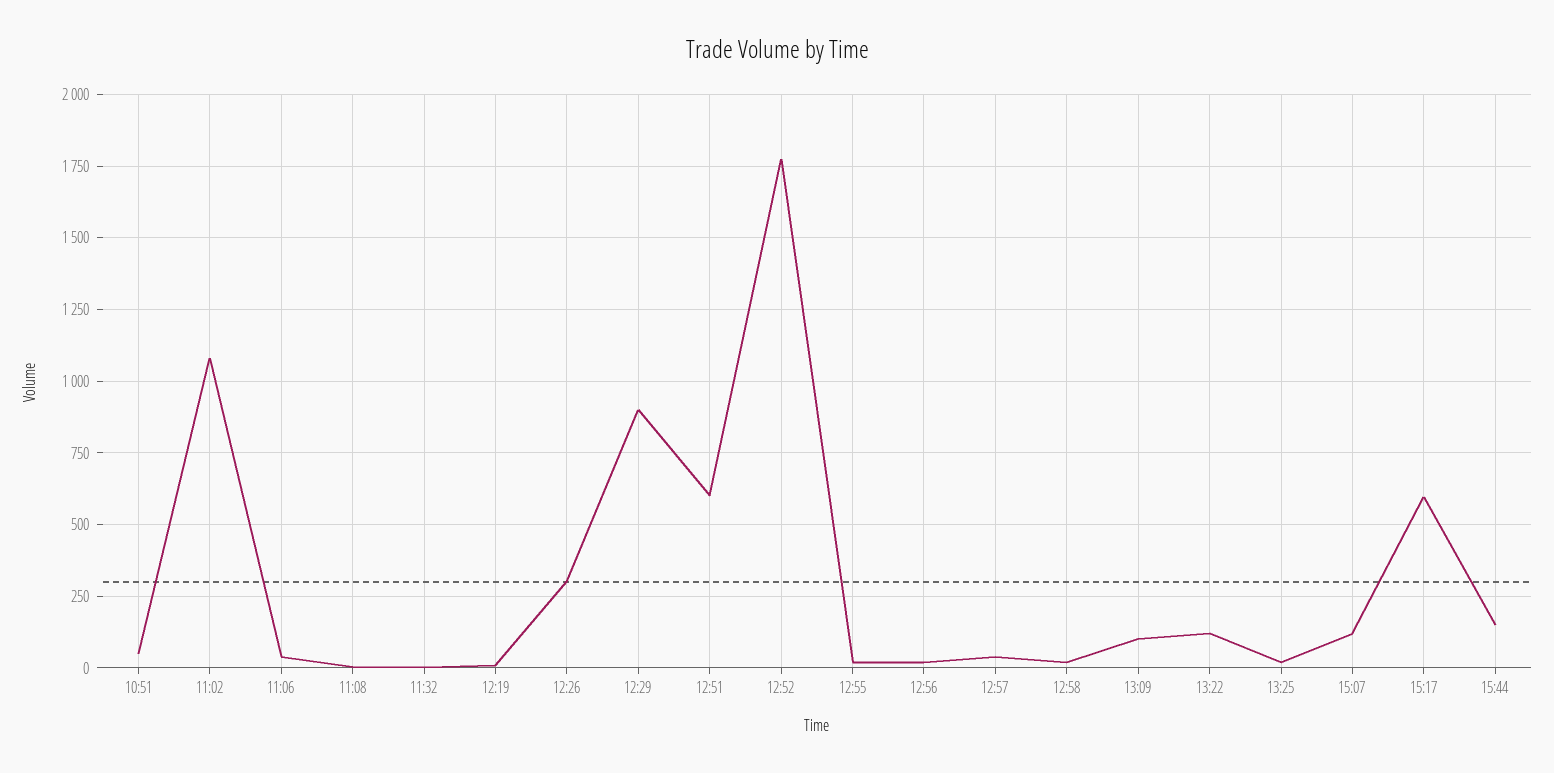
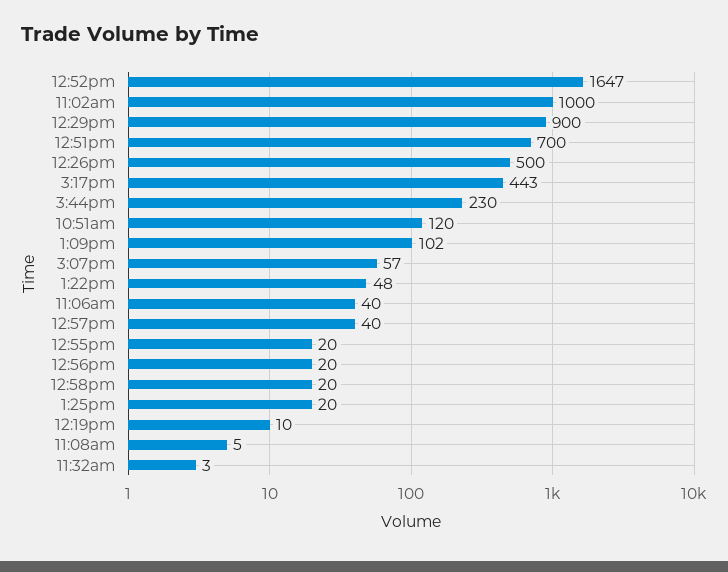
  {
-   "10:51": 50,
+   "10:51": 120,
-   "11:02": 1075,
+   "11:02": 1000,
    "11:06": 40,
    "11:08": 5,
    "11:32": 3,
    "12:19": 10,
-   "12:26": 300,
+   "12:26": 500,
    "12:29": 900,
-   "12:51": 600,
+   "12:51": 700,
-   "12:52": 1775,
+   "12:52": 1647,
    "12:55": 20,
    "12:56": 20,
    "12:57": 40,
    "12:58": 20,
    "13:09": 102,
-   "13:22": 125,
+   "13:22": 48,
    "13:25": 20,
-   "15:07": 125,
+   "15:07": 57,
-   "15:17": 600,
+   "15:17": 443,
-   "15:44": 150
+   "15:44": 230
  }

